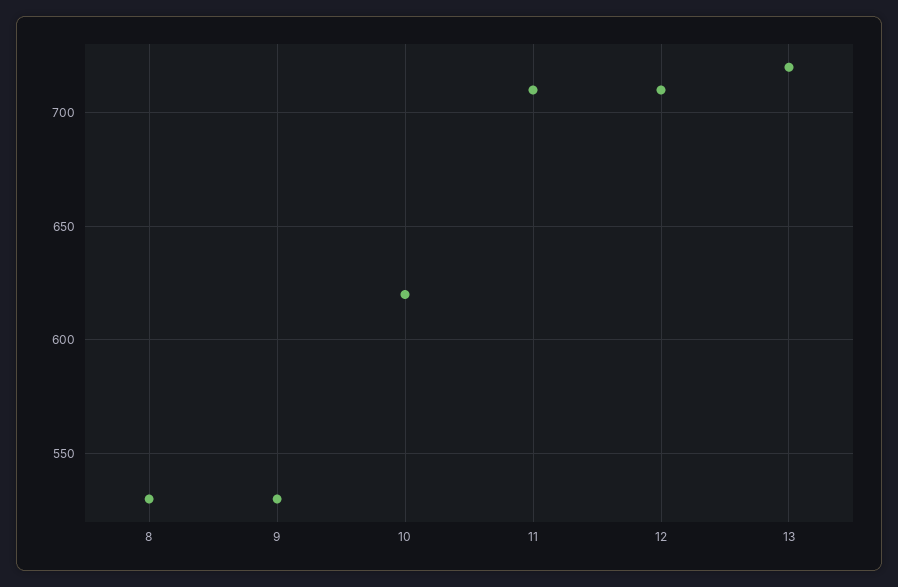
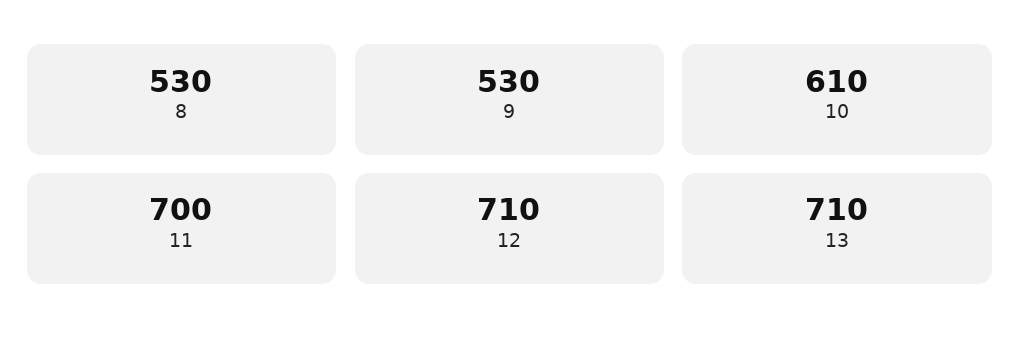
  {
    "8": 530,
    "9": 530,
-   "10": 620,
+   "10": 610,
-   "11": 710,
+   "11": 700,
    "12": 710,
-   "13": 720
+   "13": 710
  }

